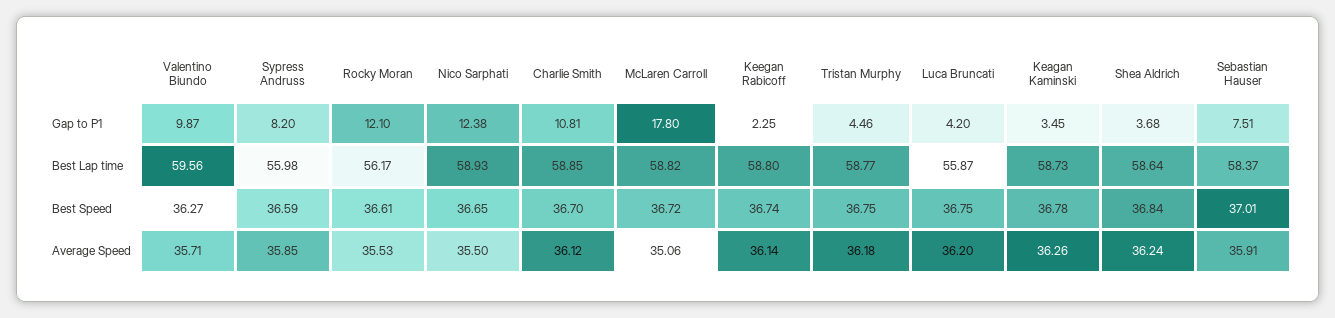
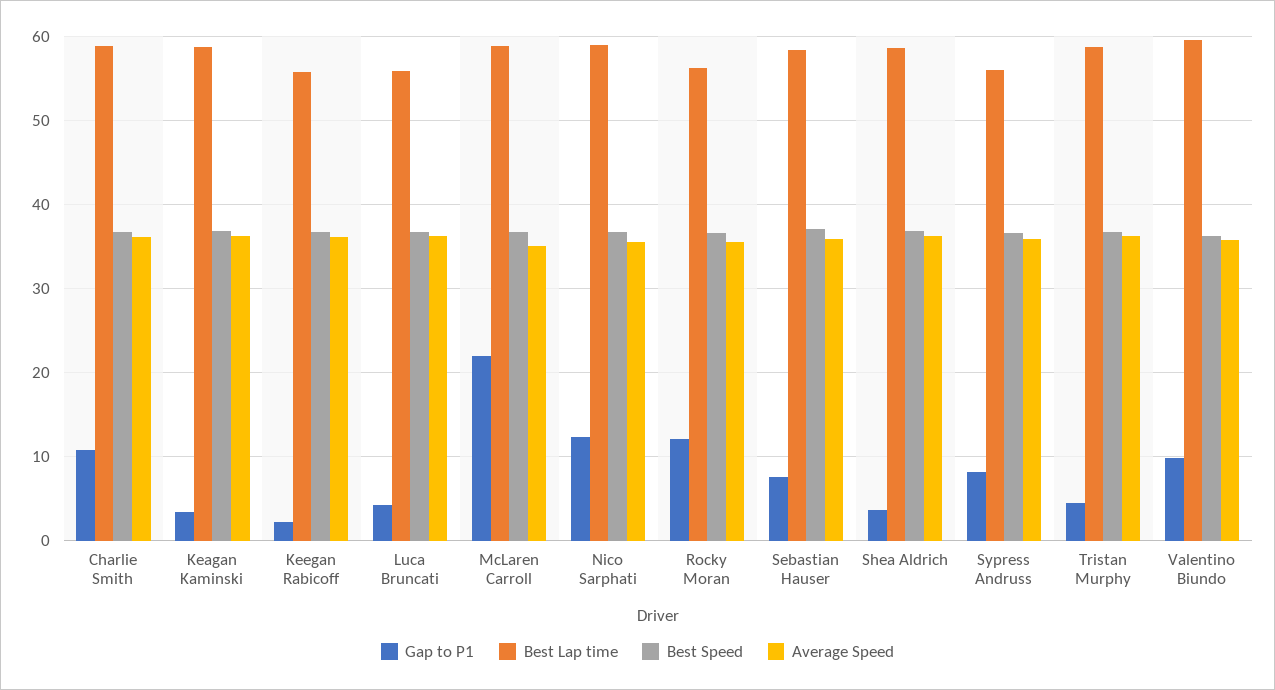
  {
    "Gap to P1": {
      "Valentino Biundo": 9.87,
      "Sypress Andruss": 8.2,
      "Rocky Moran": 12.1,
      "Nico Sarphati": 12.38,
      "Charlie Smith": 10.81,
-     "McLaren Carroll": 17.8,
+     "McLaren Carroll": 22,
      "Keegan Rabicoff": 2.25,
      "Tristan Murphy": 4.46,
      "Luca Bruncati": 4.2,
      "Keagan Kaminski": 3.45,
      "Shea Aldrich": 3.68,
      "Sebastian Hauser": 7.51
    },
    "Best Lap time": {
      "Valentino Biundo": 59.56,
      "Sypress Andruss": 55.98,
      "Rocky Moran": 56.17,
      "Nico Sarphati": 58.93,
      "Charlie Smith": 58.85,
      "McLaren Carroll": 58.82,
-     "Keegan Rabicoff": 58.8,
+     "Keegan Rabicoff": 56,
      "Tristan Murphy": 58.77,
      "Luca Bruncati": 55.87,
      "Keagan Kaminski": 58.73,
      "Shea Aldrich": 58.64,
      "Sebastian Hauser": 58.37
    },
    "Best Speed": {
      "Valentino Biundo": 36.27,
      "Sypress Andruss": 36.59,
      "Rocky Moran": 36.61,
      "Nico Sarphati": 36.65,
      "Charlie Smith": 36.7,
      "McLaren Carroll": 36.72,
      "Keegan Rabicoff": 36.74,
      "Tristan Murphy": 36.75,
      "Luca Bruncati": 36.75,
      "Keagan Kaminski": 36.78,
      "Shea Aldrich": 36.84,
      "Sebastian Hauser": 37.01
    },
    "Average Speed": {
      "Valentino Biundo": 35.71,
      "Sypress Andruss": 35.85,
      "Rocky Moran": 35.53,
      "Nico Sarphati": 35.5,
      "Charlie Smith": 36.12,
      "McLaren Carroll": 35.06,
      "Keegan Rabicoff": 36.14,
      "Tristan Murphy": 36.18,
      "Luca Bruncati": 36.2,
      "Keagan Kaminski": 36.26,
      "Shea Aldrich": 36.24,
      "Sebastian Hauser": 35.91
    }
  }

